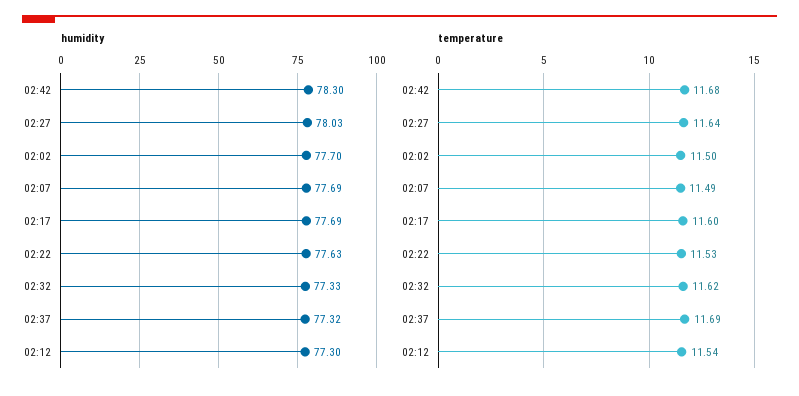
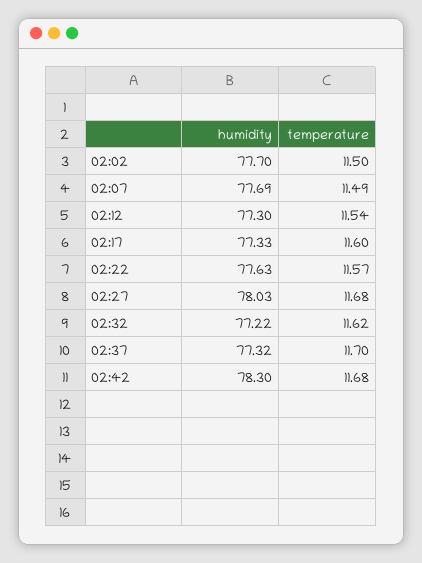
  {
    "humidity": {
      "02:42": 78.3,
      "02:27": 78.03,
      "02:02": 77.7,
      "02:07": 77.69,
-     "02:17": 77.69,
+     "02:17": 77.33,
      "02:22": 77.63,
-     "02:32": 77.33,
+     "02:32": 77.22,
      "02:37": 77.32,
      "02:12": 77.3
    },
    "temperature": {
      "02:42": 11.68,
-     "02:27": 11.64,
+     "02:27": 11.68,
      "02:02": 11.5,
      "02:07": 11.49,
      "02:17": 11.6,
-     "02:22": 11.53,
+     "02:22": 11.57,
      "02:32": 11.62,
-     "02:37": 11.69,
+     "02:37": 11.7,
      "02:12": 11.54
    }
  }

